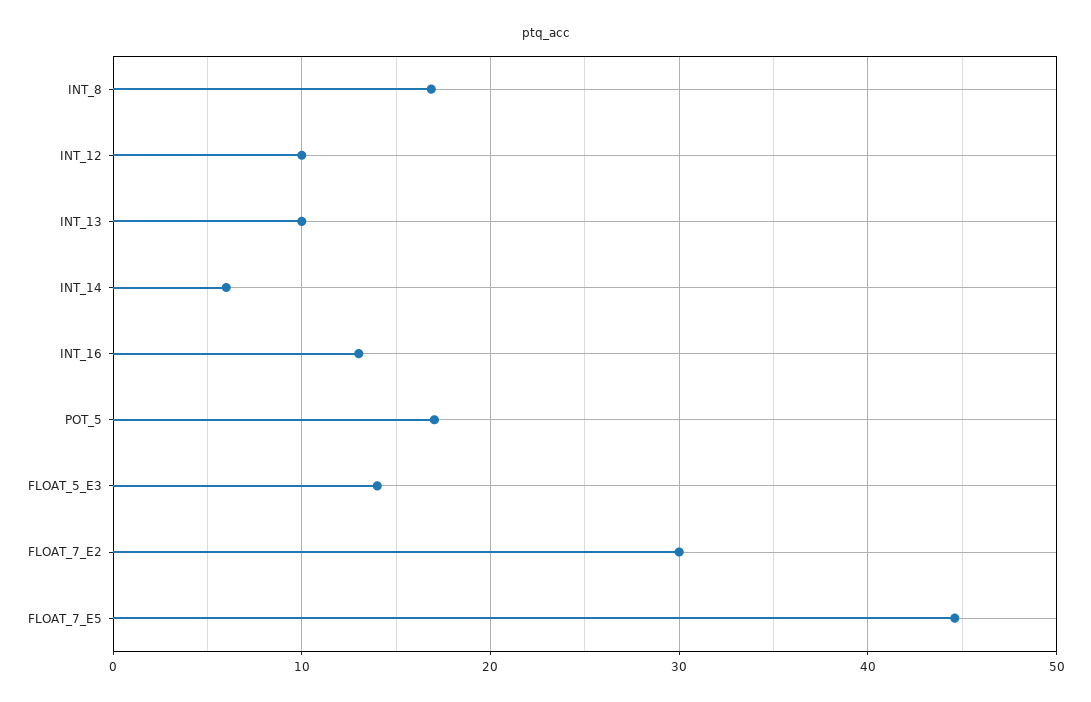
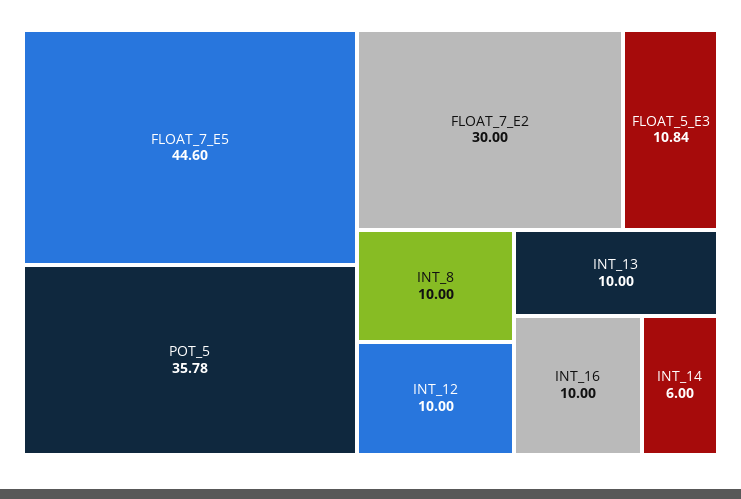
  {
-   "INT_8": 17,
+   "INT_8": 10,
    "INT_12": 10,
    "INT_13": 10,
    "INT_14": 6,
-   "INT_16": 13,
+   "INT_16": 10,
-   "POT_5": 17,
+   "POT_5": 35.78,
-   "FLOAT_5_E3": 14,
+   "FLOAT_5_E3": 10.84,
    "FLOAT_7_E2": 30,
    "FLOAT_7_E5": 44.6
  }

